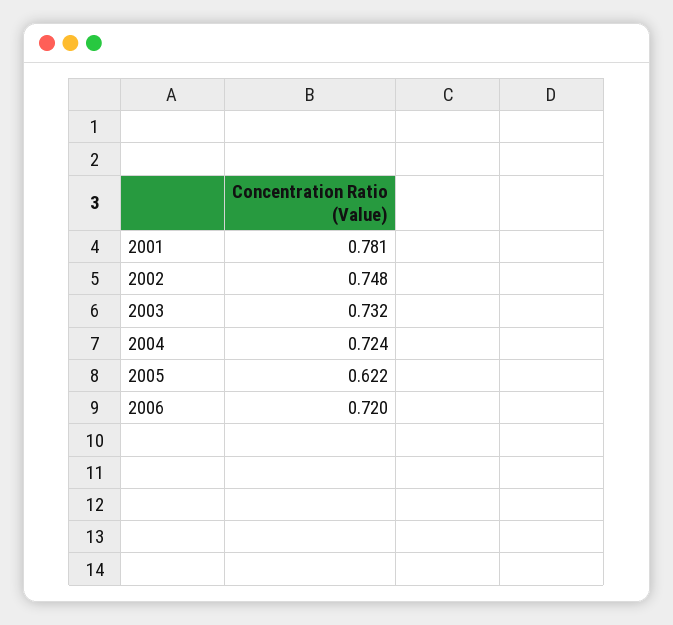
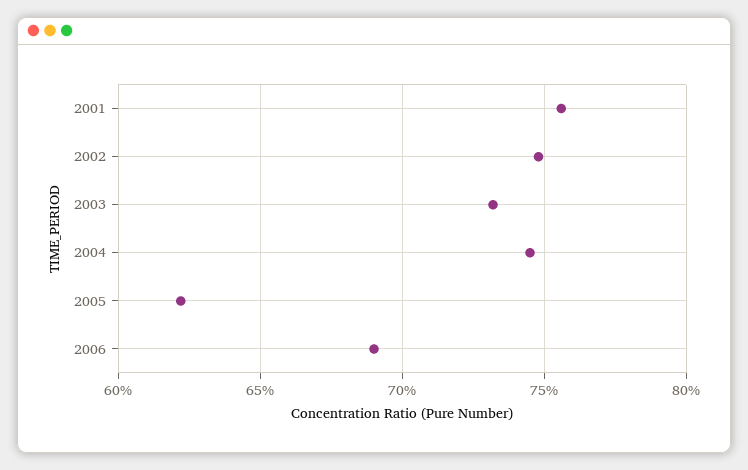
  {
-   "2001": 0.781,
+   "2001": 0.755,
    "2002": 0.748,
    "2003": 0.732,
-   "2004": 0.724,
+   "2004": 0.745,
    "2005": 0.622,
-   "2006": 0.72
+   "2006": 0.69
  }

